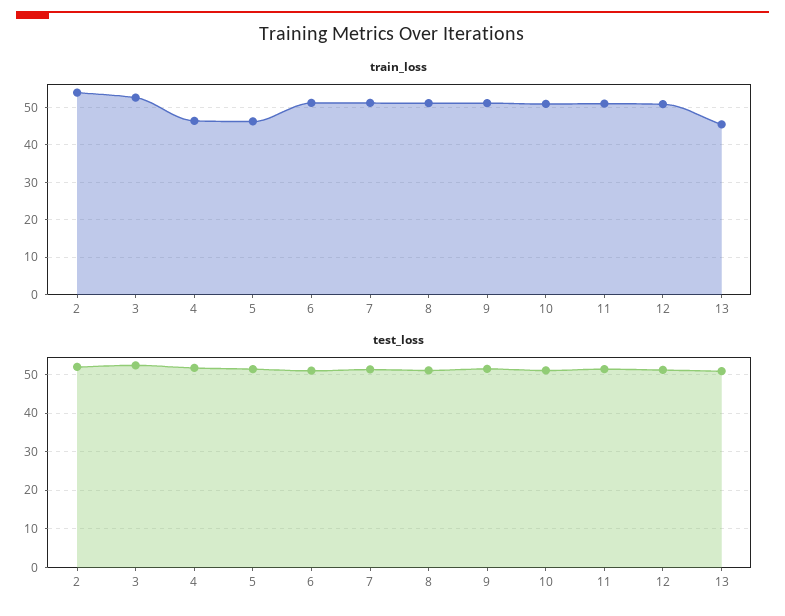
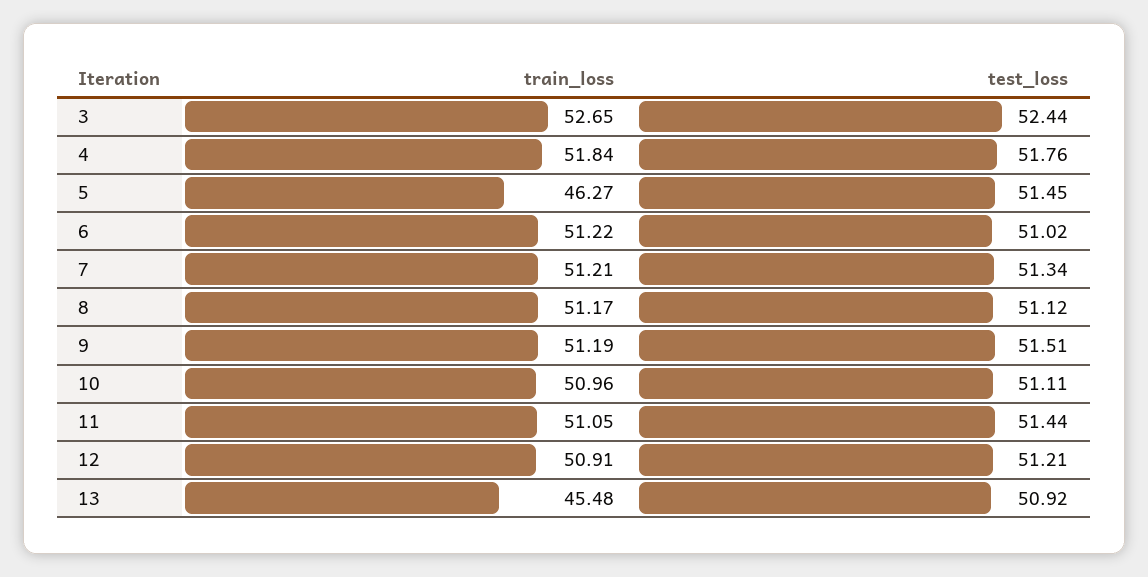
  {
    "train_loss": {
-     "2": 54,
      "3": 52.65,
-     "4": 46,
+     "4": 51.84,
      "5": 46.27,
      "6": 51.22,
      "7": 51.21,
      "8": 51.17,
      "9": 51.19,
      "10": 50.96,
      "11": 51.05,
      "12": 50.91,
      "13": 45.48
    },
    "test_loss": {
-     "2": 52,
      "3": 52.44,
      "4": 51.76,
      "5": 51.45,
      "6": 51.02,
      "7": 51.34,
      "8": 51.12,
      "9": 51.51,
      "10": 51.11,
      "11": 51.44,
      "12": 51.21,
      "13": 50.92
    }
  }

